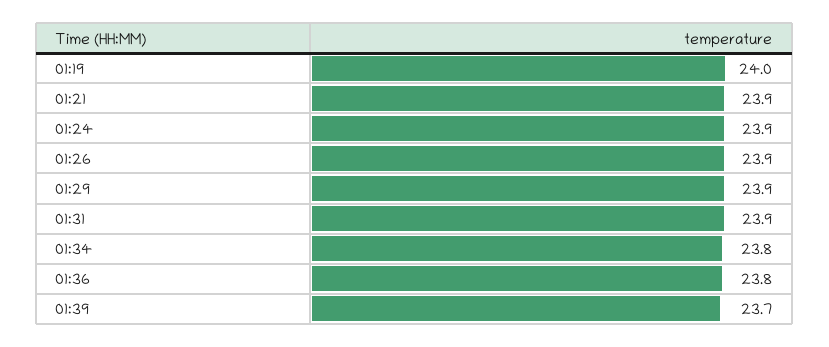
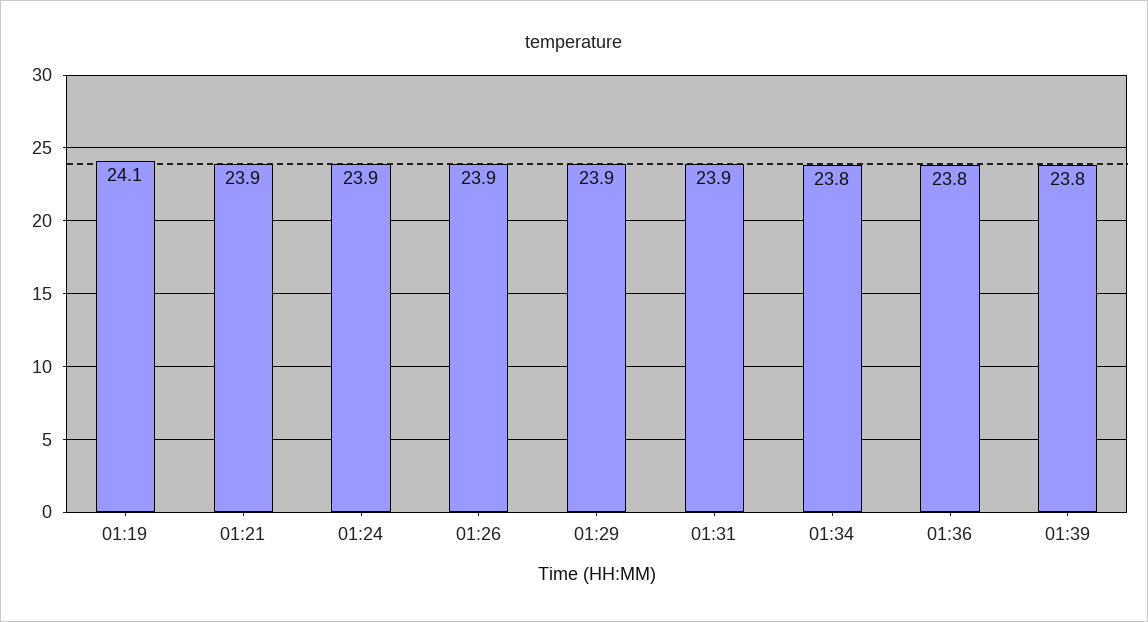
  {
-   "01:19": 24,
+   "01:19": 24.1,
    "01:21": 23.9,
    "01:24": 23.9,
    "01:26": 23.9,
    "01:29": 23.9,
    "01:31": 23.9,
    "01:34": 23.8,
    "01:36": 23.8,
-   "01:39": 23.7
+   "01:39": 23.8
  }

